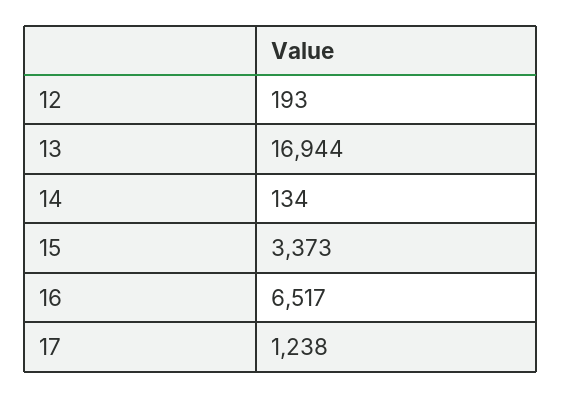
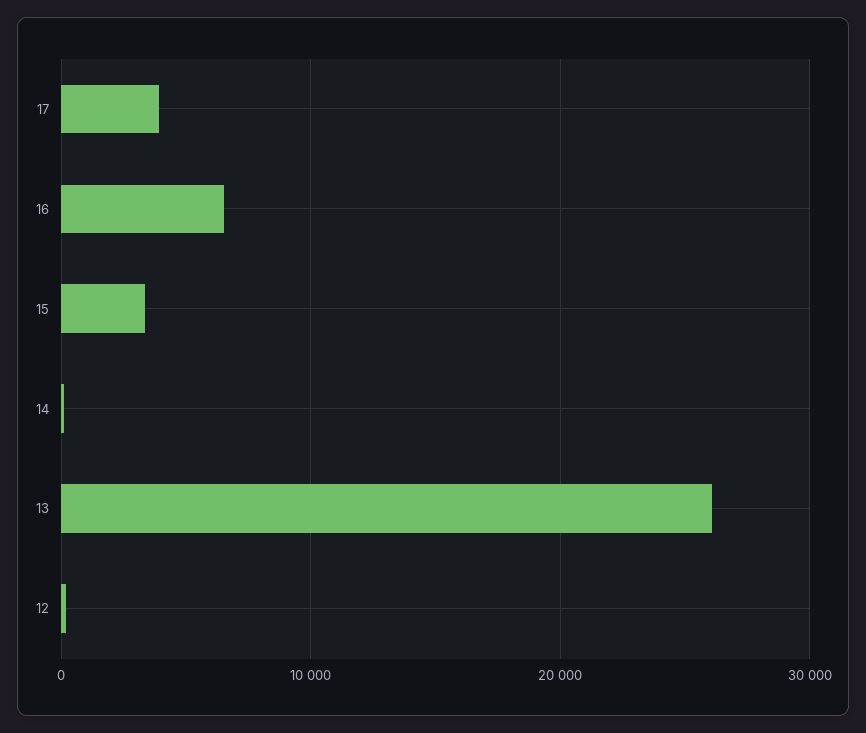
  {
    "12": 193,
-   "13": 16944,
+   "13": 26000,
    "14": 134,
    "15": 3373,
    "16": 6517,
-   "17": 1238
+   "17": 4000
  }

